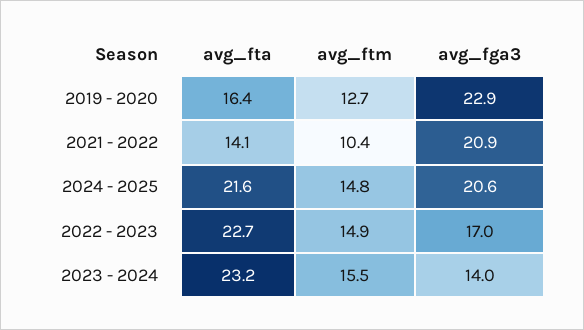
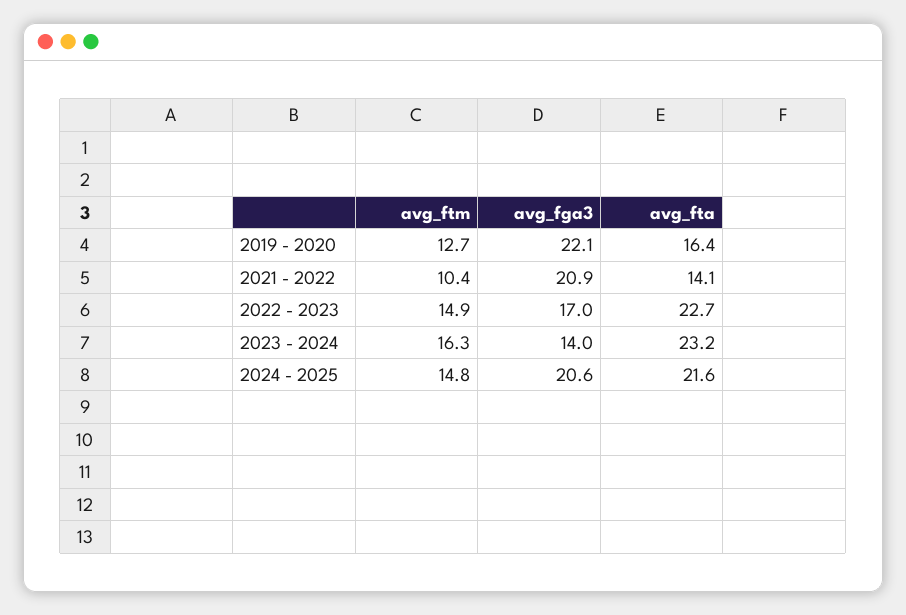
  {
    "avg_fta": {
      "2019 - 2020": 16.4,
      "2021 - 2022": 14.1,
      "2024 - 2025": 21.6,
      "2022 - 2023": 22.7,
      "2023 - 2024": 23.2
    },
    "avg_ftm": {
      "2019 - 2020": 12.7,
      "2021 - 2022": 10.4,
      "2024 - 2025": 14.8,
      "2022 - 2023": 14.9,
-     "2023 - 2024": 15.5
+     "2023 - 2024": 16.3
    },
    "avg_fga3": {
-     "2019 - 2020": 22.9,
+     "2019 - 2020": 22.1,
      "2021 - 2022": 20.9,
      "2024 - 2025": 20.6,
      "2022 - 2023": 17,
      "2023 - 2024": 14
    }
  }

